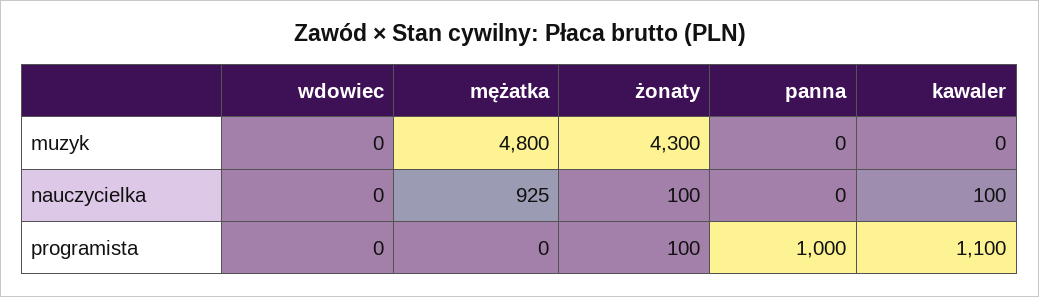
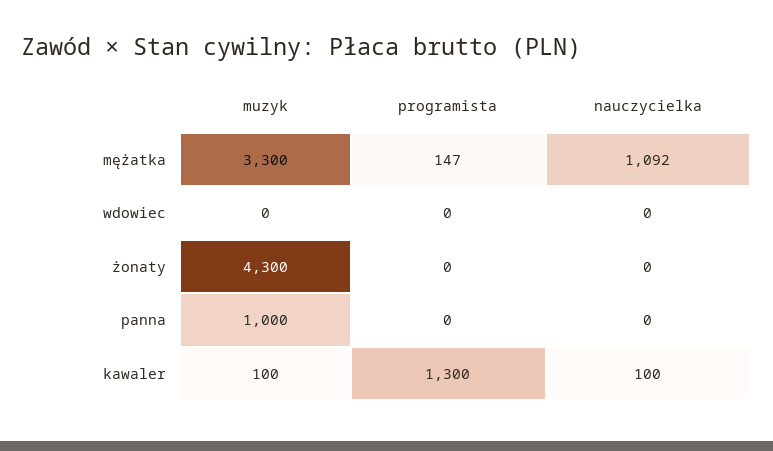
  {
    "wdowiec": {
      "muzyk": 0,
      "nauczycielka": 0,
      "programista": 0
    },
    "mężatka": {
-     "muzyk": 4800,
+     "muzyk": 3300,
-     "nauczycielka": 925,
+     "nauczycielka": 1092,
-     "programista": 0
+     "programista": 147
    },
    "żonaty": {
      "muzyk": 4300,
-     "nauczycielka": 100,
+     "nauczycielka": 0,
-     "programista": 100
+     "programista": 0
    },
    "panna": {
-     "muzyk": 0,
+     "muzyk": 1000,
      "nauczycielka": 0,
-     "programista": 1000
+     "programista": 0
    },
    "kawaler": {
-     "muzyk": 0,
+     "muzyk": 100,
      "nauczycielka": 100,
-     "programista": 1100
+     "programista": 1300
    }
  }

